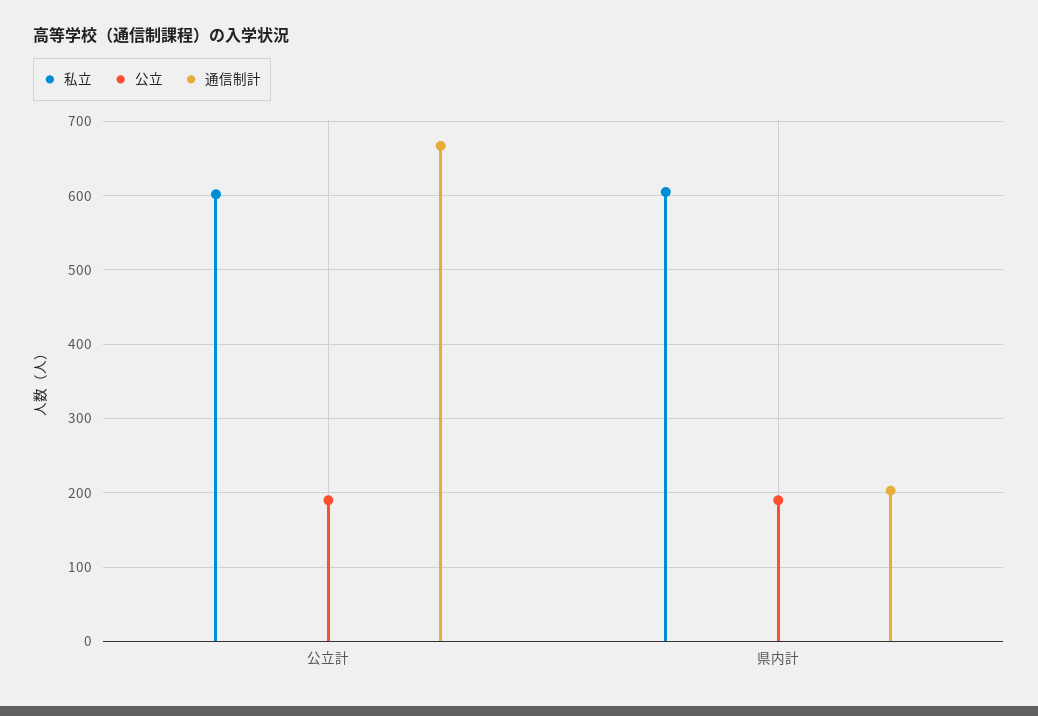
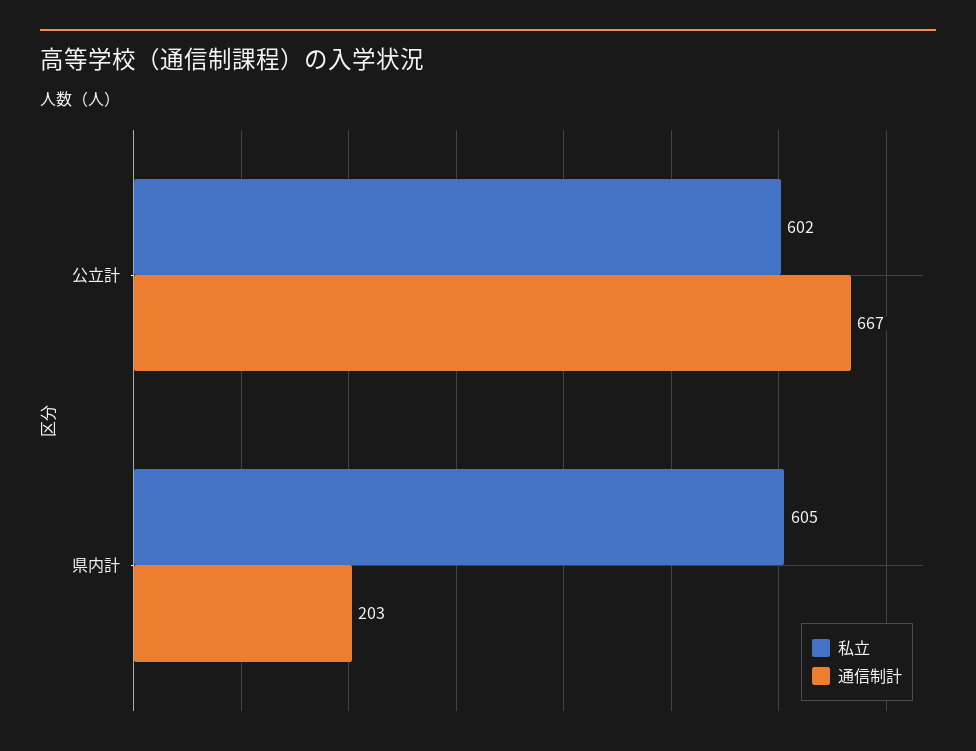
  {
    "私立": {
      "公立計": 602,
      "県内計": 605
    },
-   "公立": {
-     "公立計": 190,
-     "県内計": 190
-   },
    "通信制計": {
      "公立計": 667,
      "県内計": 203
    }
  }

